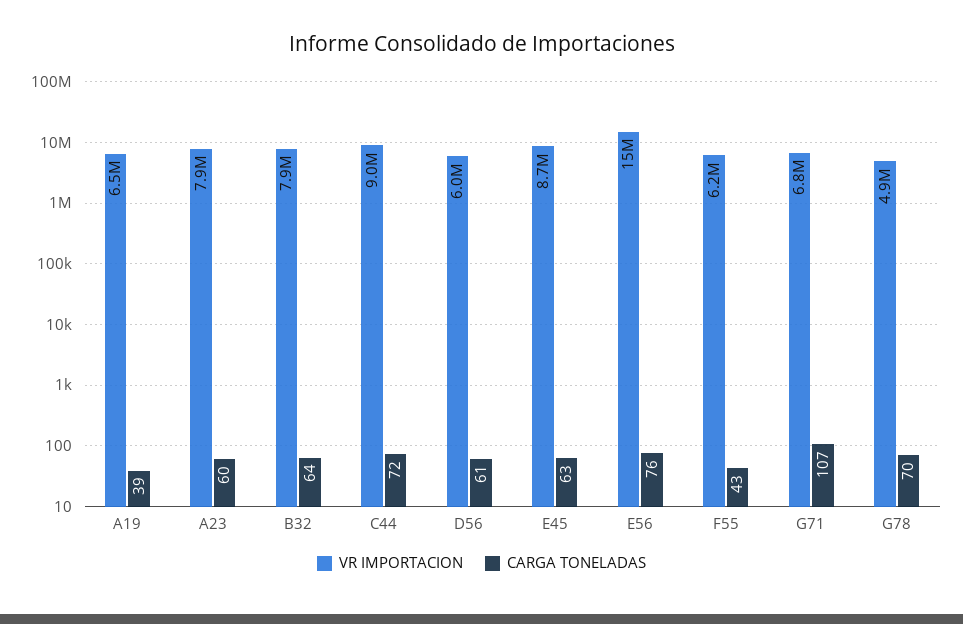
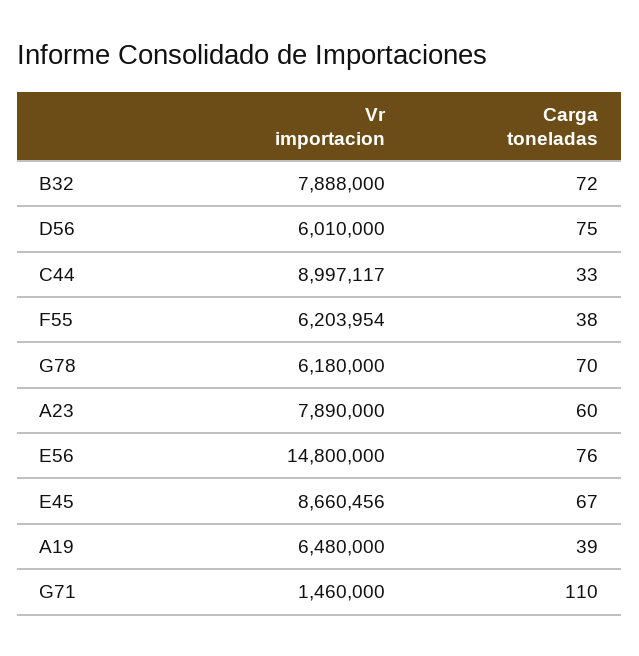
  {
    "VR IMPORTACION": {
      "A19": 6480000,
      "A23": 7890000,
      "B32": 7888000,
      "C44": 8997117,
      "D56": 6010000,
      "E45": 8660456,
      "E56": 14800000,
      "F55": 6203954,
-     "G71": 6800000,
+     "G71": 1460000,
-     "G78": 4900000
+     "G78": 6180000
    },
    "CARGA TONELADAS": {
      "A19": 39,
      "A23": 60,
-     "B32": 64,
+     "B32": 72,
-     "C44": 72,
+     "C44": 33,
-     "D56": 61,
+     "D56": 75,
-     "E45": 63,
+     "E45": 67,
      "E56": 76,
-     "F55": 43,
+     "F55": 38,
-     "G71": 107,
+     "G71": 110,
      "G78": 70
    }
  }

